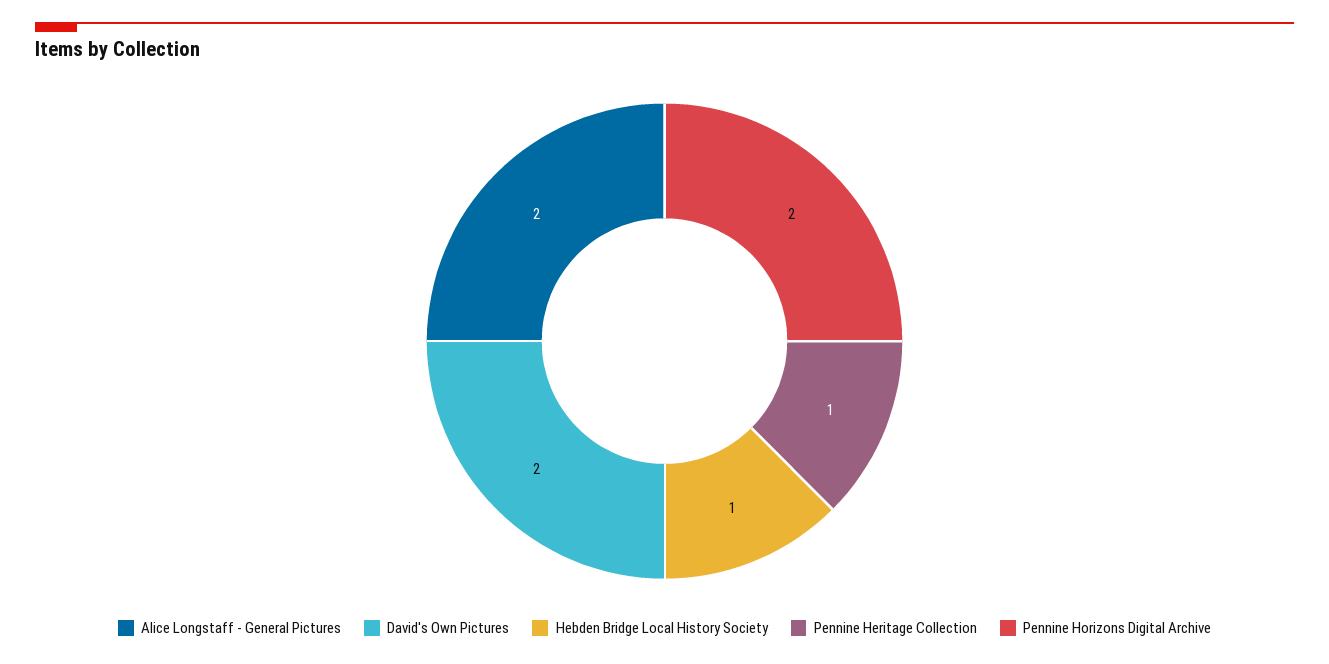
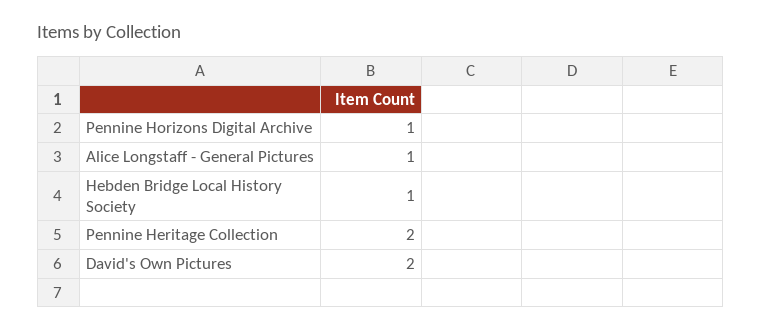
  {
-   "Alice Longstaff - General Pictures": 2,
+   "Alice Longstaff - General Pictures": 1,
    "David's Own Pictures": 2,
    "Hebden Bridge Local History Society": 1,
-   "Pennine Heritage Collection": 1,
+   "Pennine Heritage Collection": 2,
-   "Pennine Horizons Digital Archive": 2
+   "Pennine Horizons Digital Archive": 1
  }

